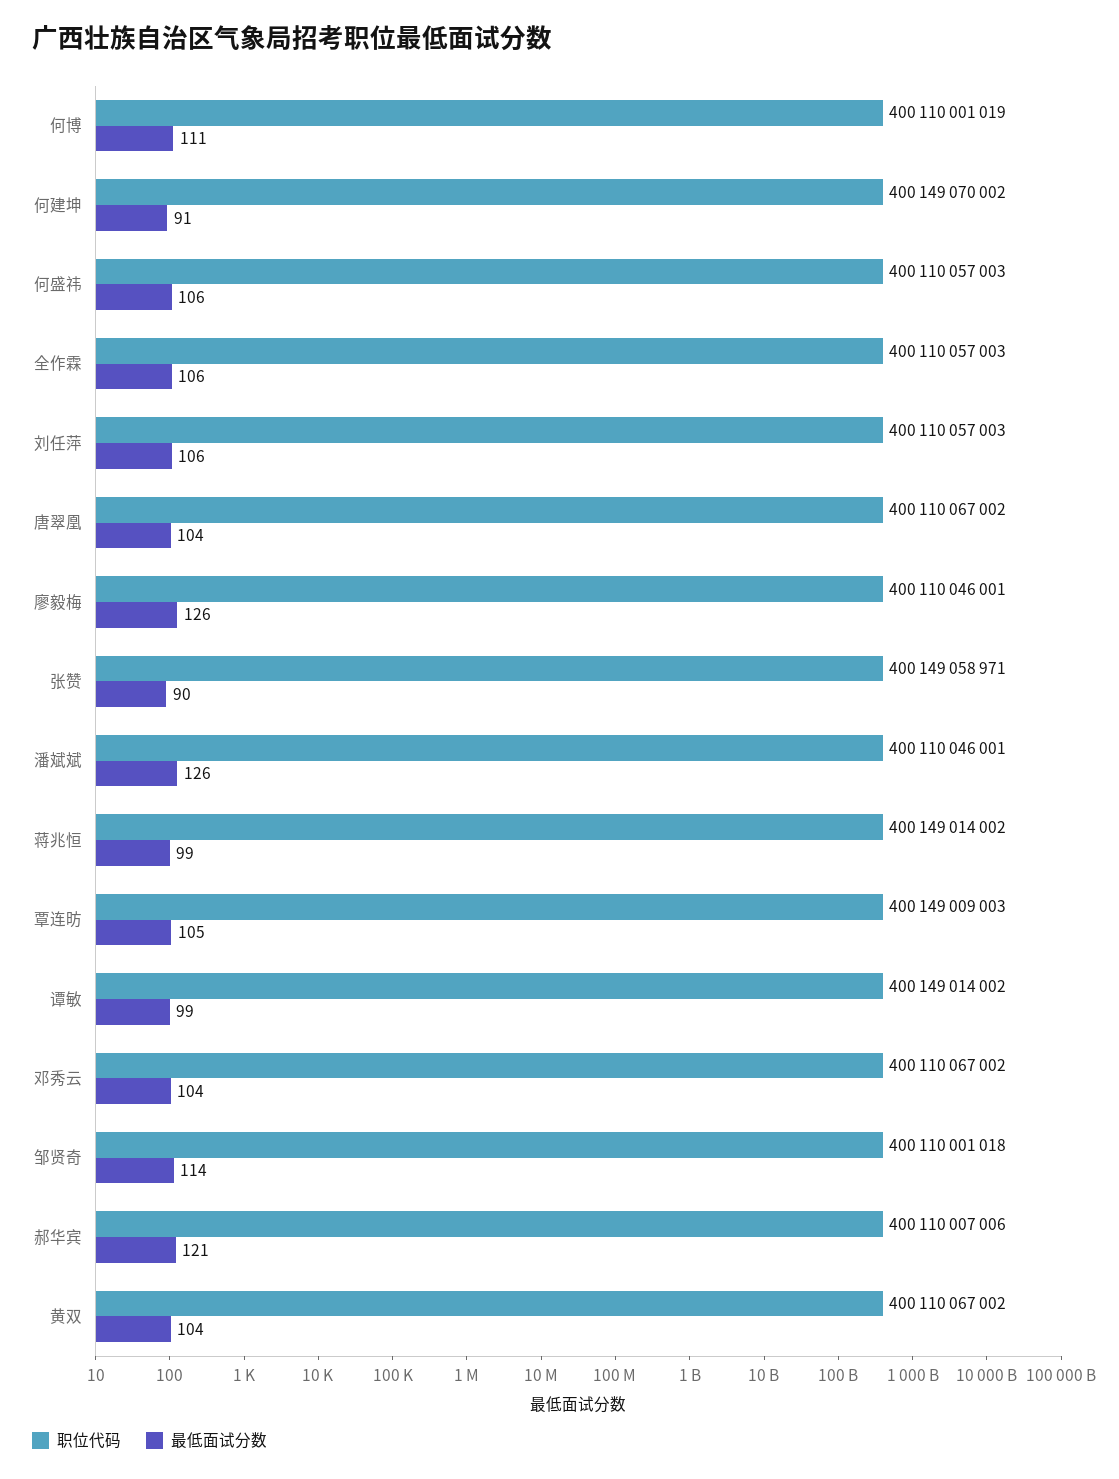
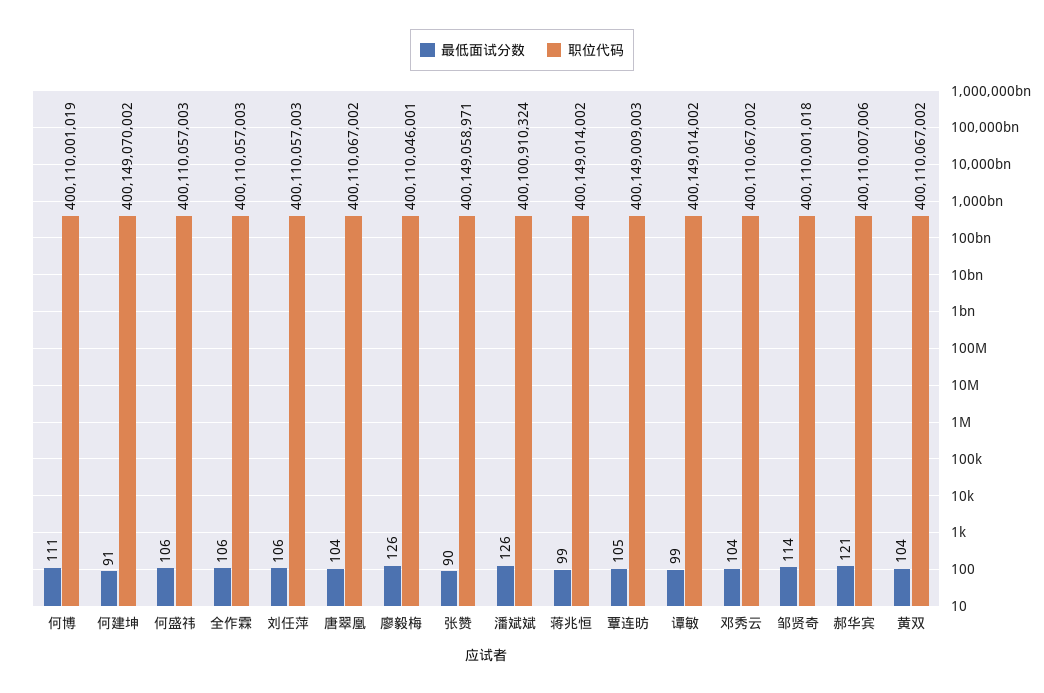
  {
    "职位代码": {
      "何博": 400110001019,
      "何建坤": 400149070002,
      "何盛祎": 400110057003,
      "全作霖": 400110057003,
      "刘任萍": 400110057003,
      "唐翠凰": 400110067002,
      "廖毅梅": 400110046001,
      "张赞": 400149058971,
-     "潘斌斌": 400110046001,
+     "潘斌斌": 400100910324,
      "蒋兆恒": 400149014002,
      "覃连昉": 400149009003,
      "谭敏": 400149014002,
      "邓秀云": 400110067002,
      "邹贤奇": 400110001018,
      "郝华宾": 400110007006,
      "黄双": 400110067002
    },
    "最低面试分数": {
      "何博": 111,
      "何建坤": 91,
      "何盛祎": 106,
      "全作霖": 106,
      "刘任萍": 106,
      "唐翠凰": 104,
      "廖毅梅": 126,
      "张赞": 90,
      "潘斌斌": 126,
      "蒋兆恒": 99,
      "覃连昉": 105,
      "谭敏": 99,
      "邓秀云": 104,
      "邹贤奇": 114,
      "郝华宾": 121,
      "黄双": 104
    }
  }

